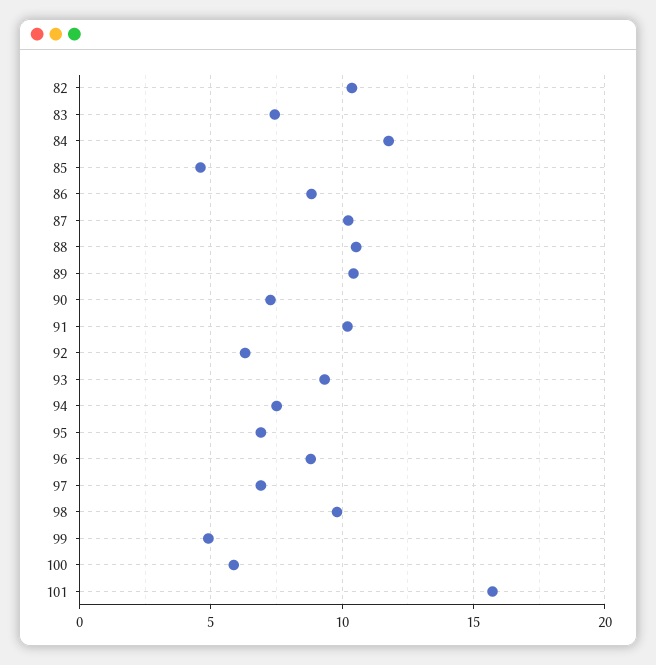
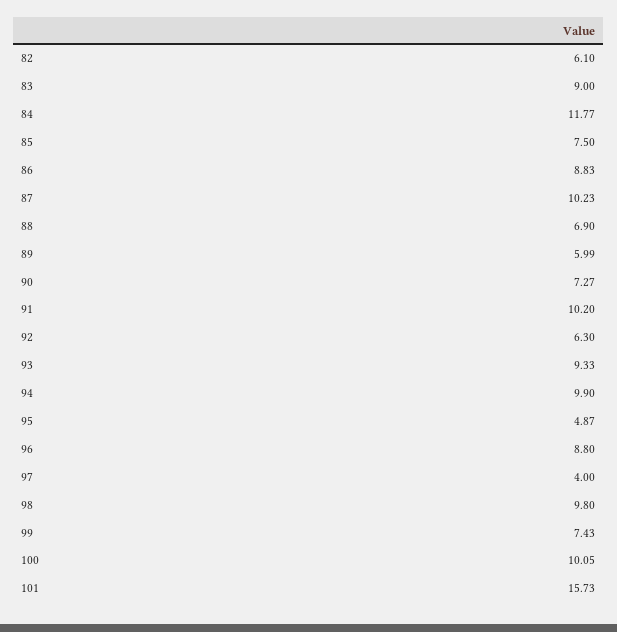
  {
-   "82": 10.5,
+   "82": 6.1,
-   "83": 7.5,
+   "83": 9,
    "84": 11.77,
-   "85": 4.5,
+   "85": 7.5,
    "86": 8.83,
    "87": 10.23,
-   "88": 10.5,
+   "88": 6.9,
-   "89": 10.5,
+   "89": 5.99,
    "90": 7.27,
    "91": 10.2,
    "92": 6.3,
    "93": 9.33,
-   "94": 7.5,
+   "94": 9.9,
-   "95": 7,
+   "95": 4.87,
    "96": 8.8,
-   "97": 7,
+   "97": 4,
    "98": 9.8,
-   "99": 5,
+   "99": 7.43,
-   "100": 6,
+   "100": 10.05,
    "101": 15.73
  }

